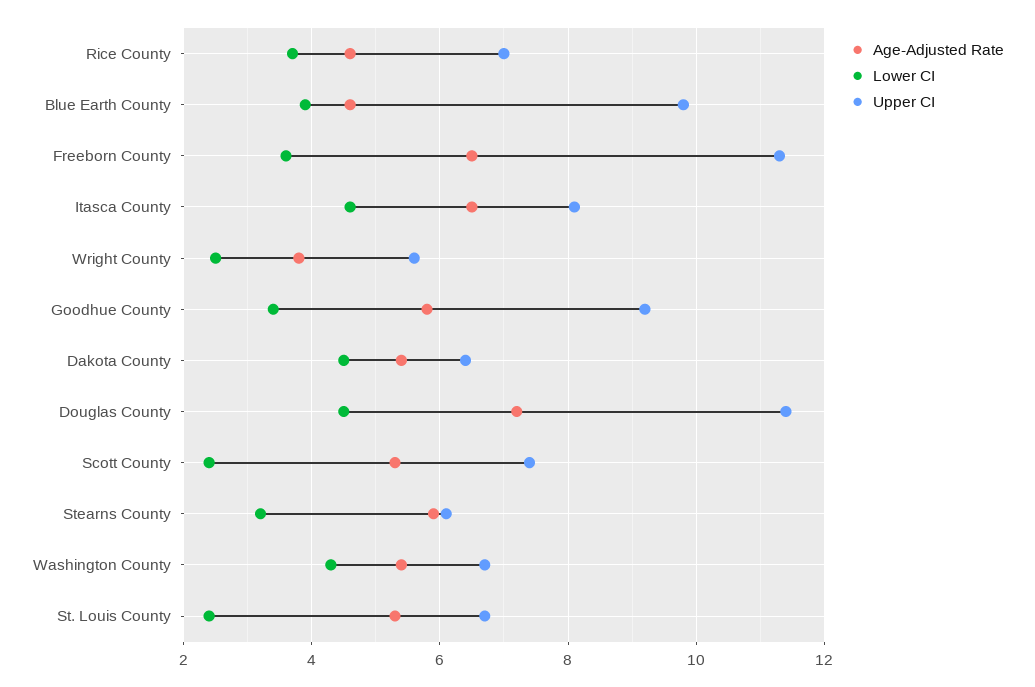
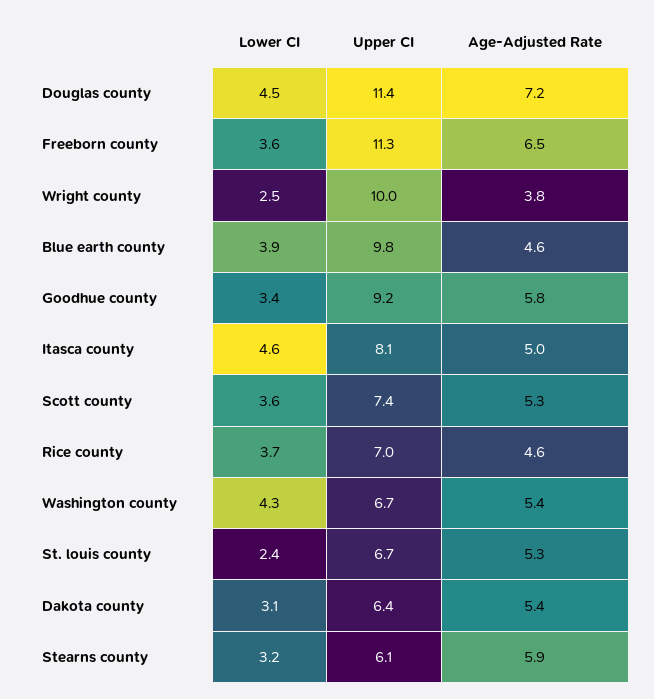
  {
    "Age-Adjusted Rate": {
      "Rice County": 4.6,
      "Blue Earth County": 4.6,
      "Freeborn County": 6.5,
-     "Itasca County": 6.5,
+     "Itasca County": 5,
      "Wright County": 3.8,
      "Goodhue County": 5.8,
      "Dakota County": 5.4,
      "Douglas County": 7.2,
      "Scott County": 5.3,
      "Stearns County": 5.9,
      "Washington County": 5.4,
      "St. Louis County": 5.3
    },
    "Lower CI": {
      "Rice County": 3.7,
      "Blue Earth County": 3.9,
      "Freeborn County": 3.6,
      "Itasca County": 4.6,
      "Wright County": 2.5,
      "Goodhue County": 3.4,
-     "Dakota County": 4.5,
+     "Dakota County": 3.1,
      "Douglas County": 4.5,
-     "Scott County": 2.5,
+     "Scott County": 3.6,
      "Stearns County": 3.2,
      "Washington County": 4.3,
      "St. Louis County": 2.4
    },
    "Upper CI": {
      "Rice County": 7,
      "Blue Earth County": 9.8,
      "Freeborn County": 11.3,
      "Itasca County": 8.1,
-     "Wright County": 5.5,
+     "Wright County": 10,
      "Goodhue County": 9.2,
      "Dakota County": 6.4,
      "Douglas County": 11.4,
      "Scott County": 7.4,
      "Stearns County": 6.1,
      "Washington County": 6.7,
      "St. Louis County": 6.7
    }
  }

